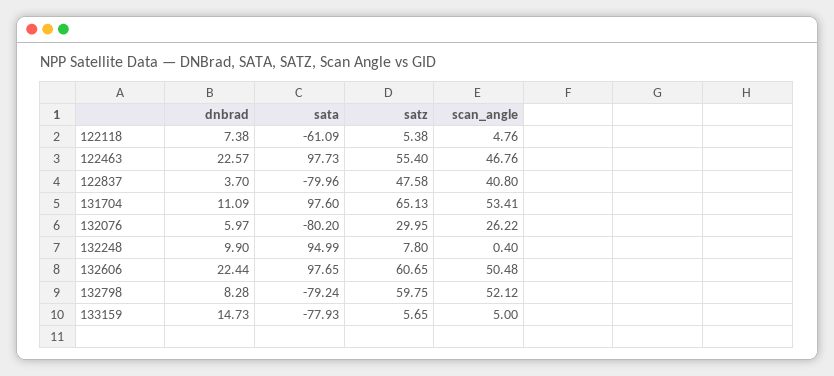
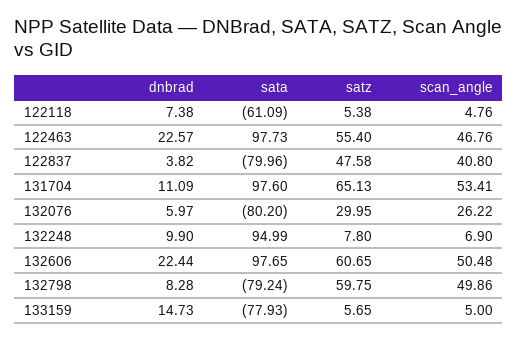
  {
    "dnbrad": {
      "122118": 7.38,
      "122463": 22.57,
-     "122837": 3.7,
+     "122837": 3.82,
      "131704": 11.09,
      "132076": 5.97,
      "132248": 9.9,
      "132606": 22.44,
      "132798": 8.28,
      "133159": 14.73
    },
    "sata": {
      "122118": -61.09,
      "122463": 97.73,
      "122837": -79.96,
      "131704": 97.6,
      "132076": -80.2,
      "132248": 94.99,
      "132606": 97.65,
      "132798": -79.24,
      "133159": -77.93
    },
    "satz": {
      "122118": 5.38,
      "122463": 55.4,
      "122837": 47.58,
      "131704": 65.13,
      "132076": 29.95,
      "132248": 7.8,
      "132606": 60.65,
      "132798": 59.75,
      "133159": 5.65
    },
    "scan_angle": {
      "122118": 4.76,
      "122463": 46.76,
      "122837": 40.8,
      "131704": 53.41,
      "132076": 26.22,
-     "132248": 0.4,
+     "132248": 6.9,
      "132606": 50.48,
-     "132798": 52.12,
+     "132798": 49.86,
      "133159": 5
    }
  }

